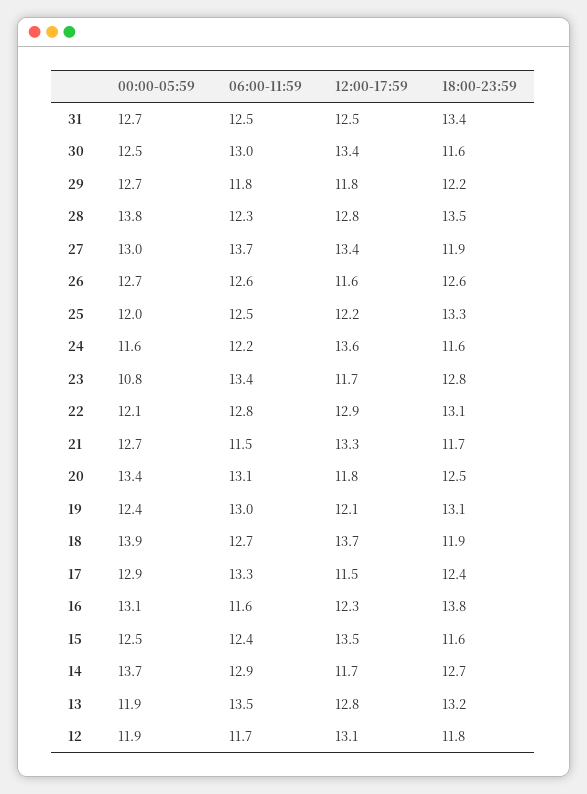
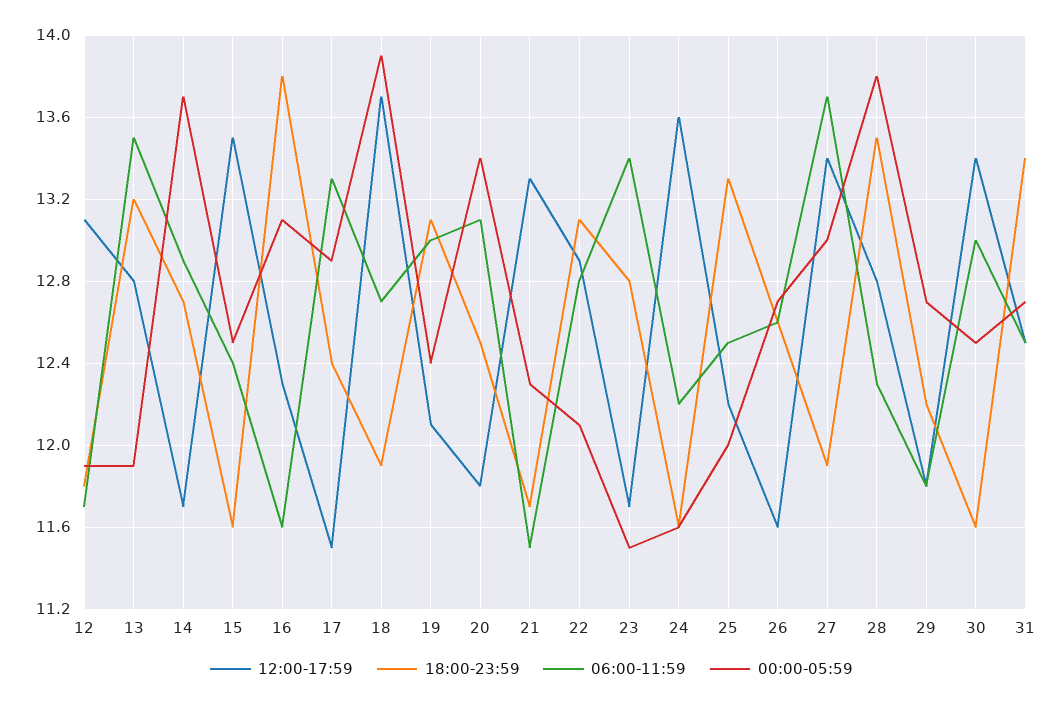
  {
    "00:00-05:59": {
      "31": 12.7,
      "30": 12.5,
      "29": 12.7,
      "28": 13.8,
      "27": 13,
      "26": 12.7,
      "25": 12,
      "24": 11.6,
-     "23": 10.8,
+     "23": 11.5,
      "22": 12.1,
-     "21": 12.7,
+     "21": 12.3,
      "20": 13.4,
      "19": 12.4,
      "18": 13.9,
      "17": 12.9,
      "16": 13.1,
      "15": 12.5,
      "14": 13.7,
      "13": 11.9,
      "12": 11.9
    },
    "06:00-11:59": {
      "31": 12.5,
      "30": 13,
      "29": 11.8,
      "28": 12.3,
      "27": 13.7,
      "26": 12.6,
      "25": 12.5,
      "24": 12.2,
      "23": 13.4,
      "22": 12.8,
      "21": 11.5,
      "20": 13.1,
      "19": 13,
      "18": 12.7,
      "17": 13.3,
      "16": 11.6,
      "15": 12.4,
      "14": 12.9,
      "13": 13.5,
      "12": 11.7
    },
    "12:00-17:59": {
      "31": 12.5,
      "30": 13.4,
      "29": 11.8,
      "28": 12.8,
      "27": 13.4,
      "26": 11.6,
      "25": 12.2,
      "24": 13.6,
      "23": 11.7,
      "22": 12.9,
      "21": 13.3,
      "20": 11.8,
      "19": 12.1,
      "18": 13.7,
      "17": 11.5,
      "16": 12.3,
      "15": 13.5,
      "14": 11.7,
      "13": 12.8,
      "12": 13.1
    },
    "18:00-23:59": {
      "31": 13.4,
      "30": 11.6,
      "29": 12.2,
      "28": 13.5,
      "27": 11.9,
      "26": 12.6,
      "25": 13.3,
      "24": 11.6,
      "23": 12.8,
      "22": 13.1,
      "21": 11.7,
      "20": 12.5,
      "19": 13.1,
      "18": 11.9,
      "17": 12.4,
      "16": 13.8,
      "15": 11.6,
      "14": 12.7,
      "13": 13.2,
      "12": 11.8
    }
  }

